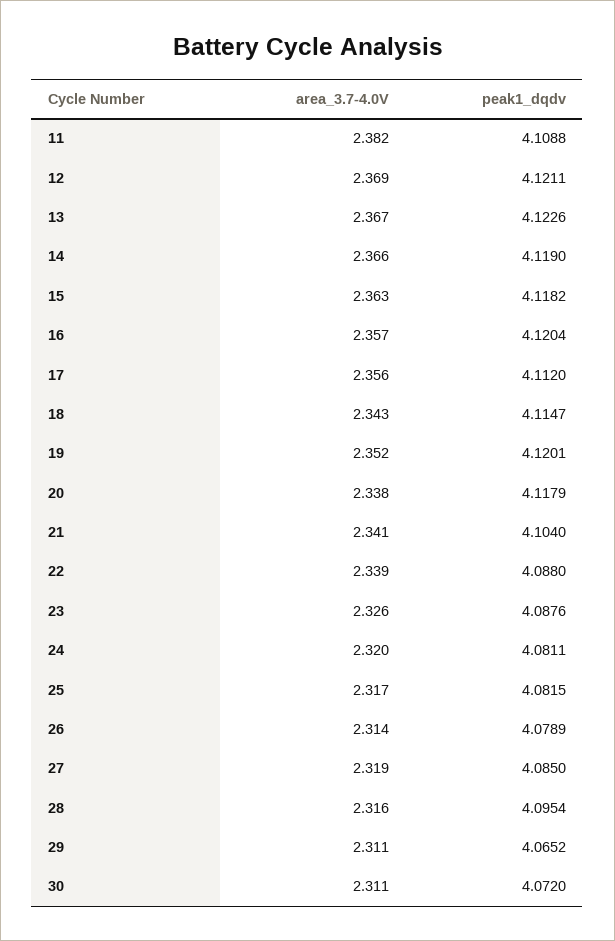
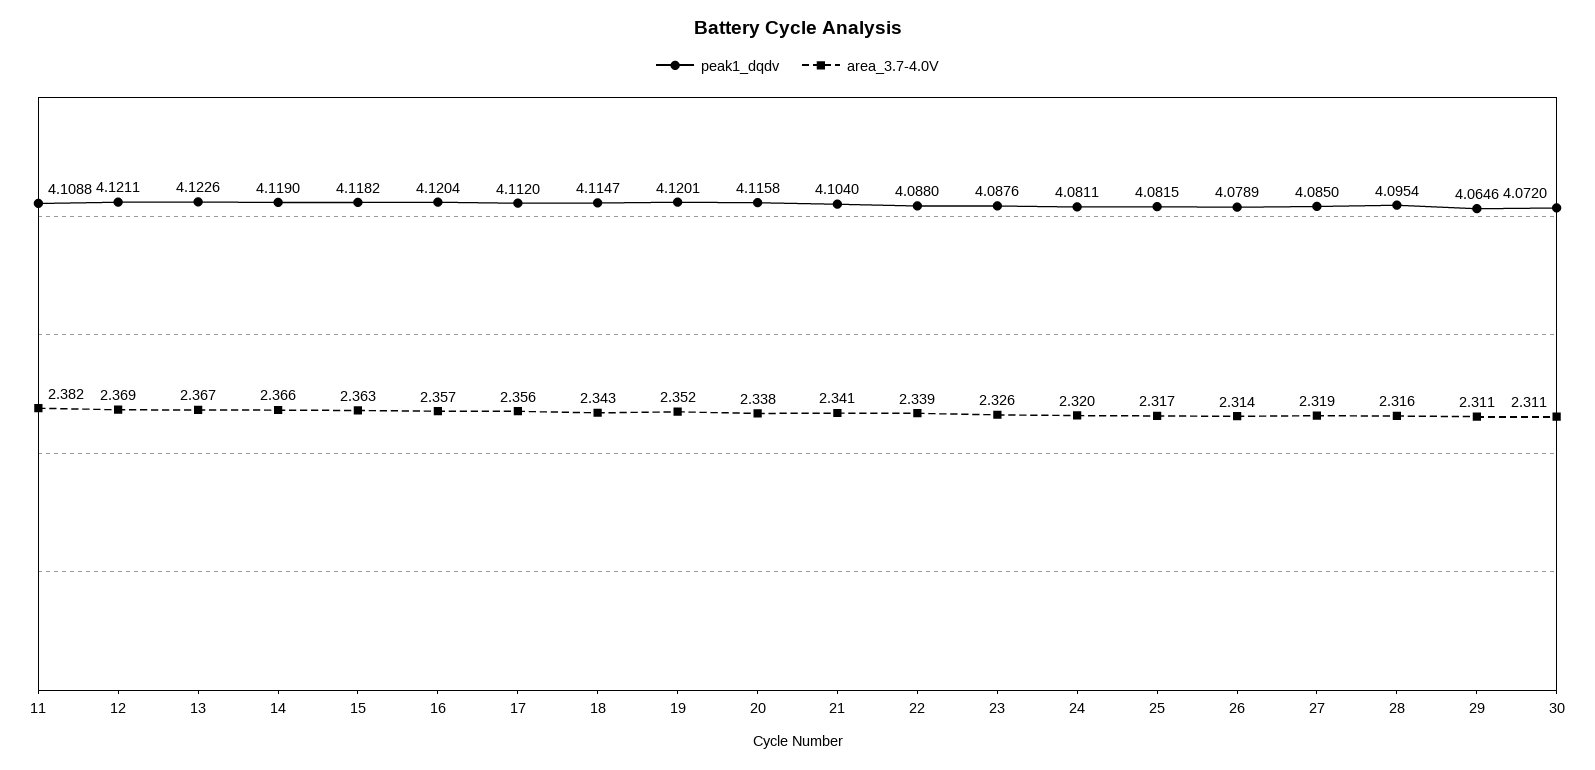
  {
    "area_3.7-4.0V": {
      "11": 2.382,
      "12": 2.369,
      "13": 2.367,
      "14": 2.366,
      "15": 2.363,
      "16": 2.357,
      "17": 2.356,
      "18": 2.343,
      "19": 2.352,
      "20": 2.338,
      "21": 2.341,
      "22": 2.339,
      "23": 2.326,
      "24": 2.32,
      "25": 2.317,
      "26": 2.314,
      "27": 2.319,
      "28": 2.316,
      "29": 2.311,
      "30": 2.311
    },
    "peak1_dqdv": {
      "11": 4.1088,
      "12": 4.1211,
      "13": 4.1226,
      "14": 4.119,
      "15": 4.1182,
      "16": 4.1204,
      "17": 4.112,
      "18": 4.1147,
      "19": 4.1201,
-     "20": 4.1179,
+     "20": 4.1158,
      "21": 4.104,
      "22": 4.088,
      "23": 4.0876,
      "24": 4.0811,
      "25": 4.0815,
      "26": 4.0789,
      "27": 4.085,
      "28": 4.0954,
-     "29": 4.0652,
+     "29": 4.0646,
      "30": 4.072
    }
  }

